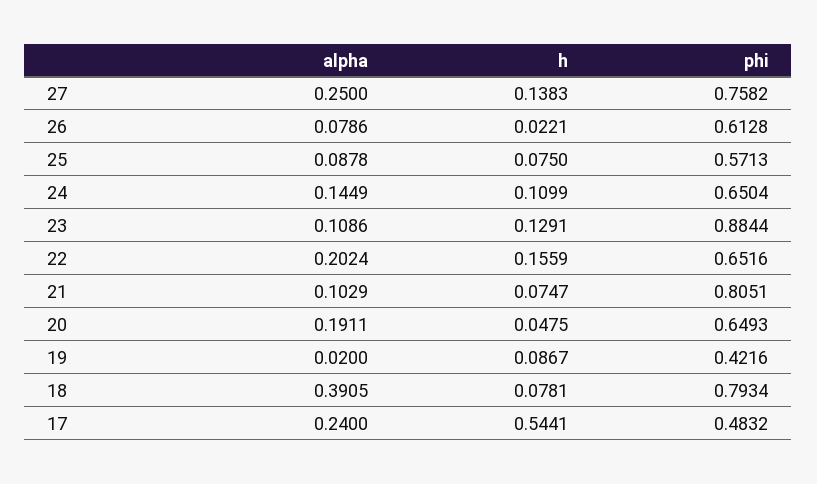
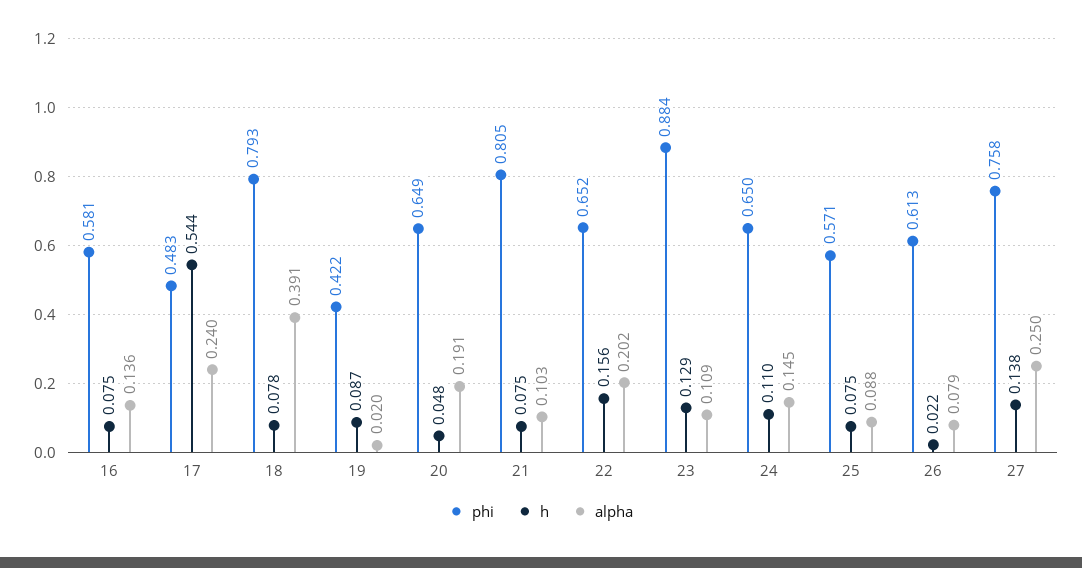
  {
    "alpha": {
      "27": 0.25,
      "26": 0.0786,
      "25": 0.0878,
      "24": 0.1449,
      "23": 0.1086,
      "22": 0.2024,
      "21": 0.1029,
      "20": 0.1911,
      "19": 0.02,
      "18": 0.3905,
-     "17": 0.24
+     "17": 0.24,
+     "16": 0.136
    },
    "h": {
      "27": 0.1383,
      "26": 0.0221,
      "25": 0.075,
      "24": 0.1099,
      "23": 0.1291,
      "22": 0.1559,
      "21": 0.0747,
      "20": 0.0475,
      "19": 0.0867,
      "18": 0.0781,
-     "17": 0.5441
+     "17": 0.5441,
+     "16": 0.075
    },
    "phi": {
      "27": 0.7582,
      "26": 0.6128,
      "25": 0.5713,
      "24": 0.6504,
      "23": 0.8844,
      "22": 0.6516,
      "21": 0.8051,
      "20": 0.6493,
      "19": 0.4216,
      "18": 0.7934,
-     "17": 0.4832
+     "17": 0.4832,
+     "16": 0.581
    }
  }

